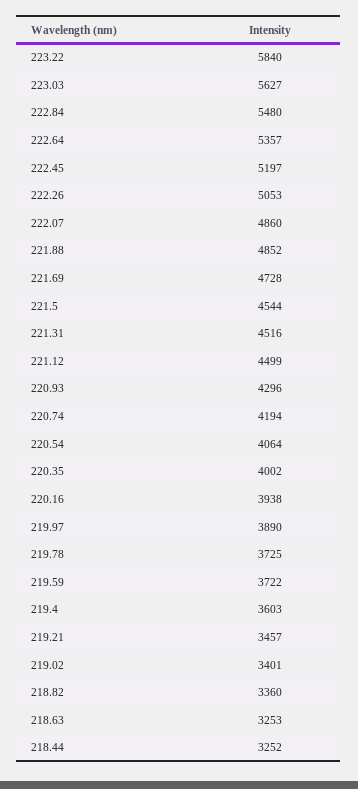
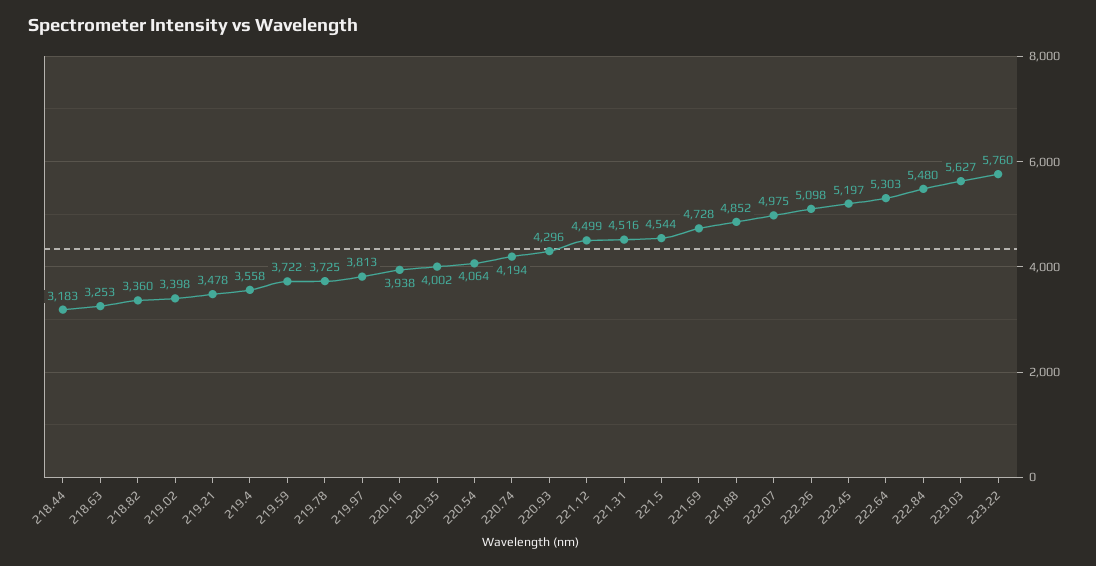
  {
-   "223.22": 5840,
+   "223.22": 5760,
    "223.03": 5627,
    "222.84": 5480,
-   "222.64": 5357,
+   "222.64": 5303,
    "222.45": 5197,
-   "222.26": 5053,
+   "222.26": 5098,
-   "222.07": 4860,
+   "222.07": 4975,
    "221.88": 4852,
    "221.69": 4728,
    "221.5": 4544,
    "221.31": 4516,
    "221.12": 4499,
    "220.93": 4296,
    "220.74": 4194,
    "220.54": 4064,
    "220.35": 4002,
    "220.16": 3938,
-   "219.97": 3890,
+   "219.97": 3813,
    "219.78": 3725,
    "219.59": 3722,
-   "219.4": 3603,
+   "219.4": 3558,
-   "219.21": 3457,
+   "219.21": 3478,
-   "219.02": 3401,
+   "219.02": 3398,
    "218.82": 3360,
    "218.63": 3253,
-   "218.44": 3252
+   "218.44": 3183
  }

